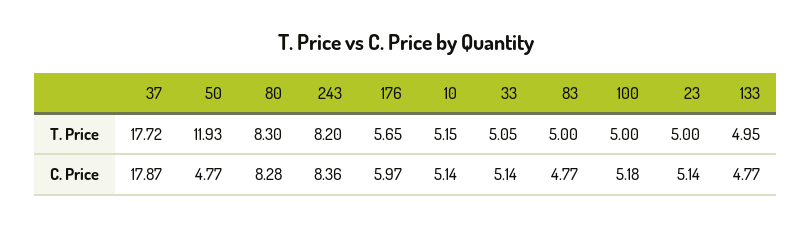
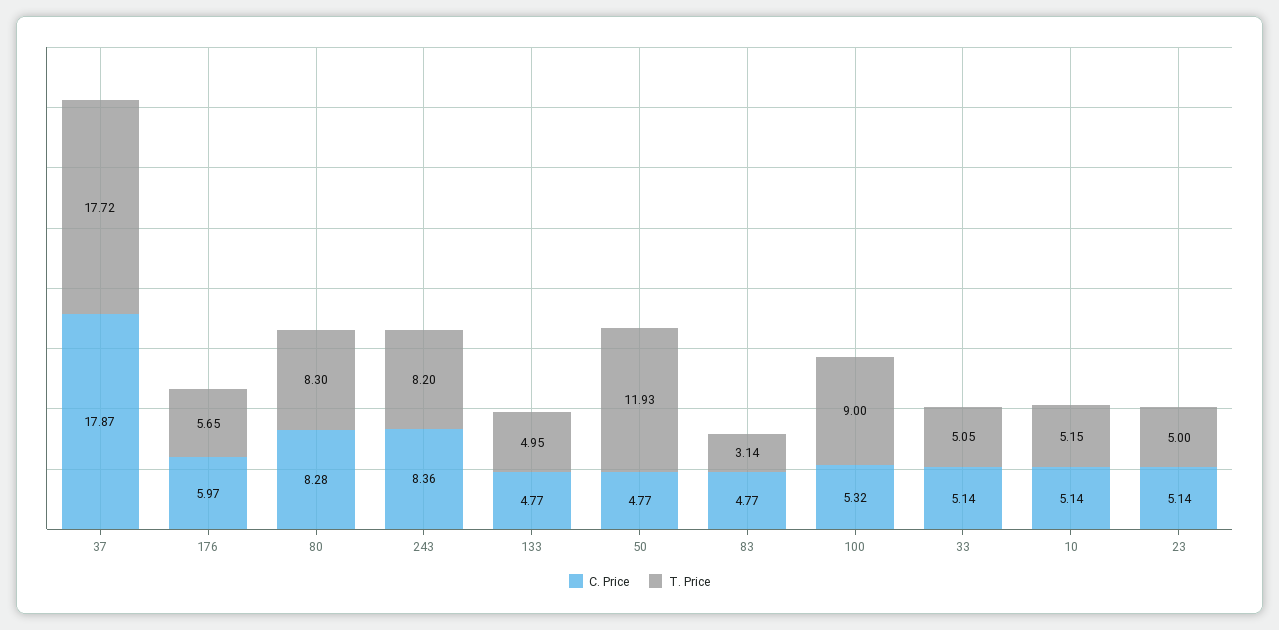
  {
    "T. Price": {
      "37": 17.72,
      "50": 11.93,
      "80": 8.3,
      "243": 8.2,
      "176": 5.65,
      "10": 5.15,
      "33": 5.05,
-     "83": 5,
+     "83": 3.14,
-     "100": 5,
+     "100": 9,
      "23": 5,
      "133": 4.95
    },
    "C. Price": {
      "37": 17.87,
      "50": 4.77,
      "80": 8.28,
      "243": 8.36,
      "176": 5.97,
      "10": 5.14,
      "33": 5.14,
      "83": 4.77,
-     "100": 5.18,
+     "100": 5.32,
      "23": 5.14,
      "133": 4.77
    }
  }

